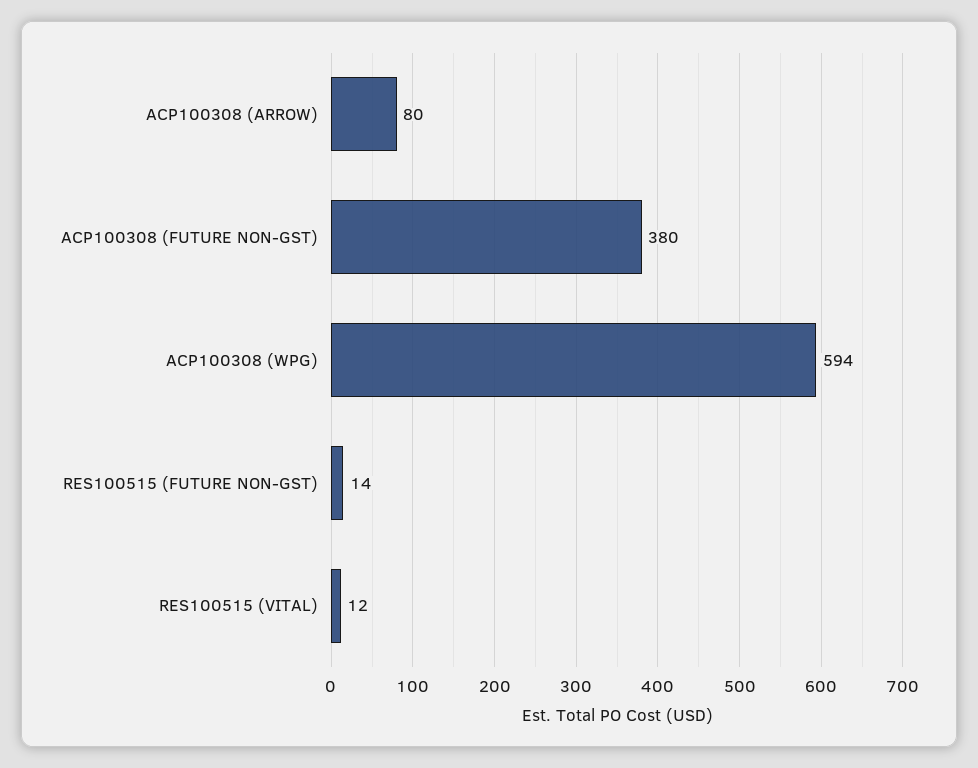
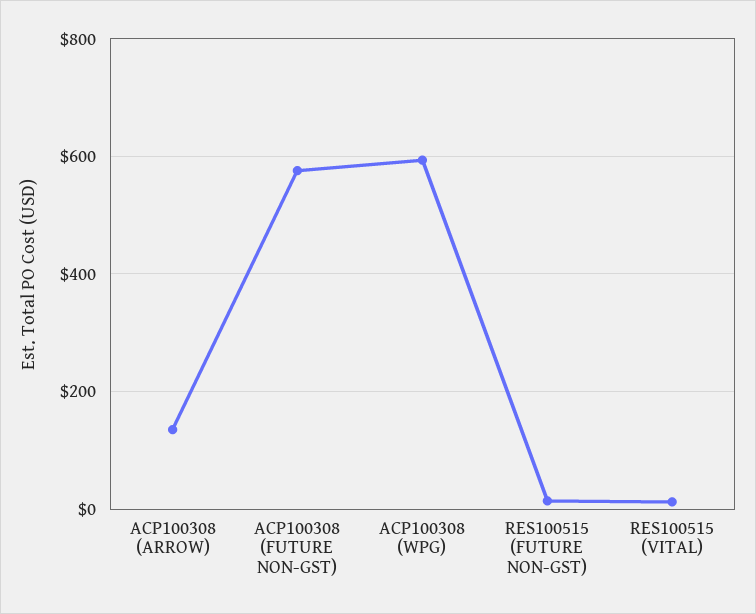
  {
-   "ACP100308 (ARROW)": 80,
+   "ACP100308 (ARROW)": 140,
-   "ACP100308 (FUTURE NON-GST)": 380,
+   "ACP100308 (FUTURE NON-GST)": 580,
    "ACP100308 (WPG)": 594,
    "RES100515 (FUTURE NON-GST)": 14,
    "RES100515 (VITAL)": 12
  }

